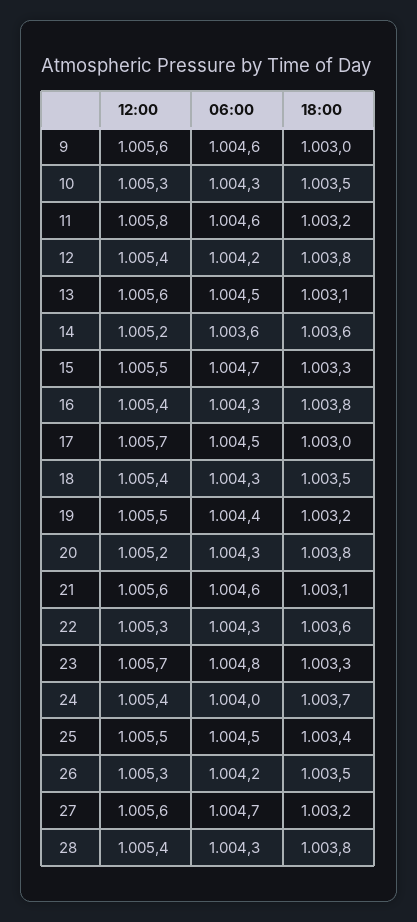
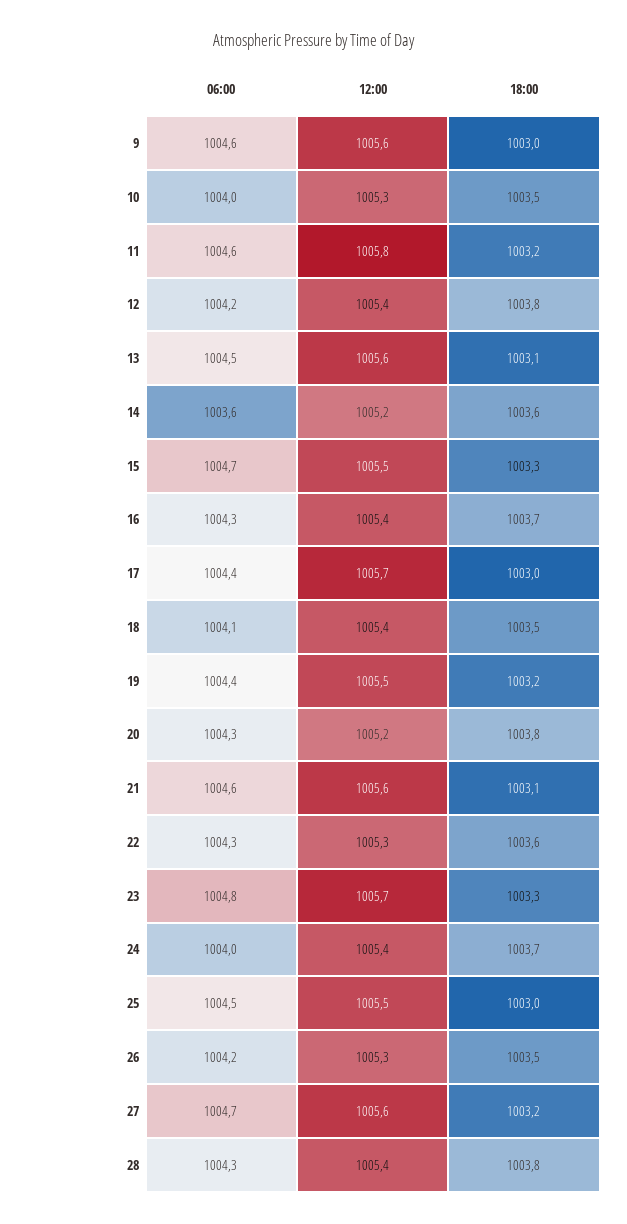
  {
    "12:00": {
      "9": 1005.6,
      "10": 1005.3,
      "11": 1005.8,
      "12": 1005.4,
      "13": 1005.6,
      "14": 1005.2,
      "15": 1005.5,
      "16": 1005.4,
      "17": 1005.7,
      "18": 1005.4,
      "19": 1005.5,
      "20": 1005.2,
      "21": 1005.6,
      "22": 1005.3,
      "23": 1005.7,
      "24": 1005.4,
      "25": 1005.5,
      "26": 1005.3,
      "27": 1005.6,
      "28": 1005.4
    },
    "06:00": {
      "9": 1004.6,
-     "10": 1004.3,
+     "10": 1004,
      "11": 1004.6,
      "12": 1004.2,
      "13": 1004.5,
      "14": 1003.6,
      "15": 1004.7,
      "16": 1004.3,
-     "17": 1004.5,
+     "17": 1004.4,
-     "18": 1004.3,
+     "18": 1004.1,
      "19": 1004.4,
      "20": 1004.3,
      "21": 1004.6,
      "22": 1004.3,
      "23": 1004.8,
      "24": 1004,
      "25": 1004.5,
      "26": 1004.2,
      "27": 1004.7,
      "28": 1004.3
    },
    "18:00": {
      "9": 1003,
      "10": 1003.5,
      "11": 1003.2,
      "12": 1003.8,
      "13": 1003.1,
      "14": 1003.6,
      "15": 1003.3,
-     "16": 1003.8,
+     "16": 1003.7,
      "17": 1003,
      "18": 1003.5,
      "19": 1003.2,
      "20": 1003.8,
      "21": 1003.1,
      "22": 1003.6,
      "23": 1003.3,
      "24": 1003.7,
-     "25": 1003.4,
+     "25": 1003,
      "26": 1003.5,
      "27": 1003.2,
      "28": 1003.8
    }
  }

